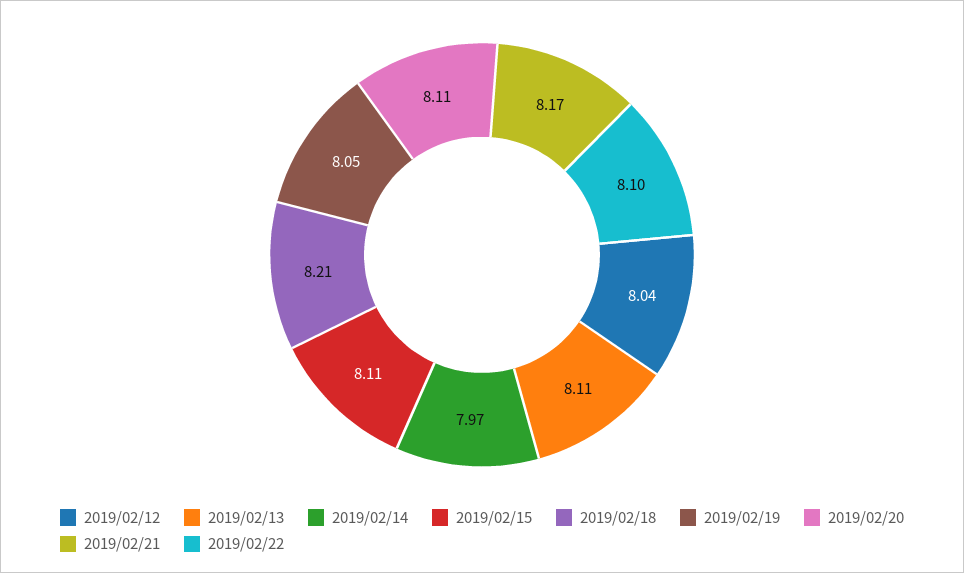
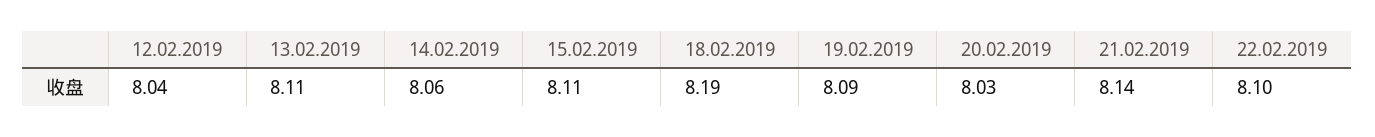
  {
    "2019/02/12": 8.04,
    "2019/02/13": 8.11,
-   "2019/02/14": 7.97,
+   "2019/02/14": 8.06,
    "2019/02/15": 8.11,
-   "2019/02/18": 8.21,
+   "2019/02/18": 8.19,
-   "2019/02/19": 8.05,
+   "2019/02/19": 8.09,
-   "2019/02/20": 8.11,
+   "2019/02/20": 8.03,
-   "2019/02/21": 8.17,
+   "2019/02/21": 8.14,
    "2019/02/22": 8.1
  }

